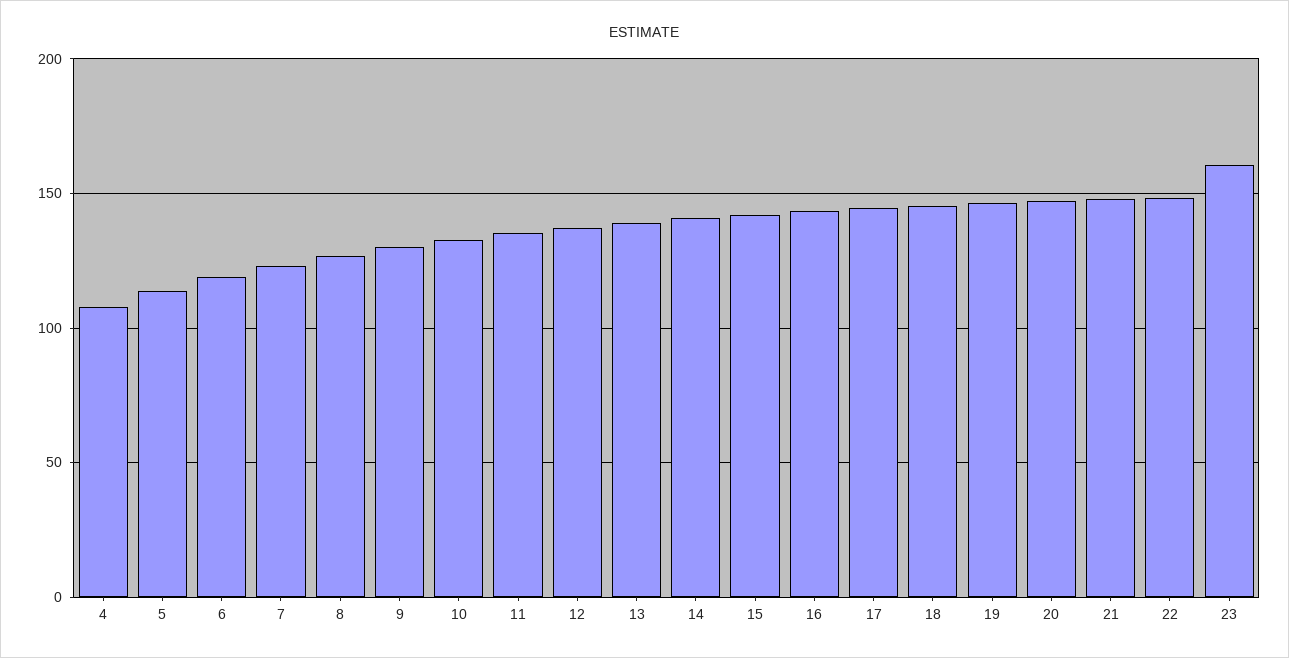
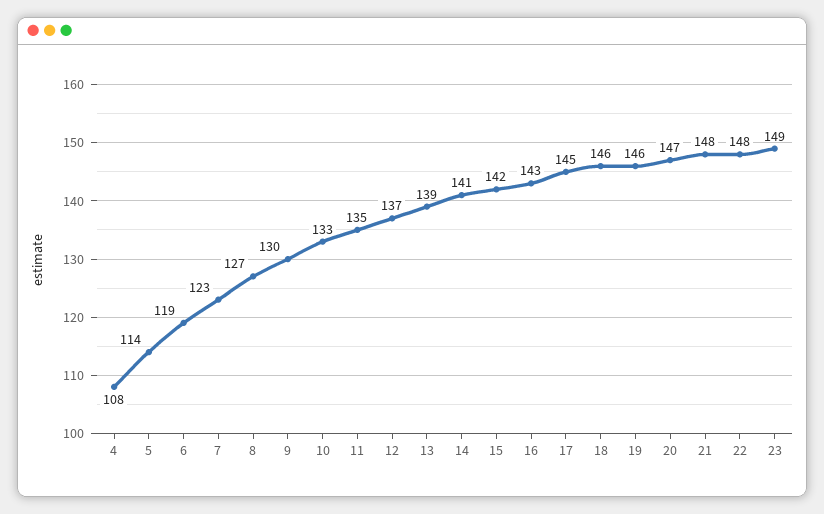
  {
    "4": 108,
    "5": 114,
    "6": 119,
    "7": 123,
    "8": 127,
    "9": 130,
    "10": 133,
    "11": 135,
    "12": 137,
    "13": 139,
    "14": 141,
    "15": 142,
    "16": 143,
    "17": 145,
    "18": 146,
    "19": 146,
    "20": 147,
    "21": 148,
    "22": 148,
-   "23": 160
+   "23": 149
  }

